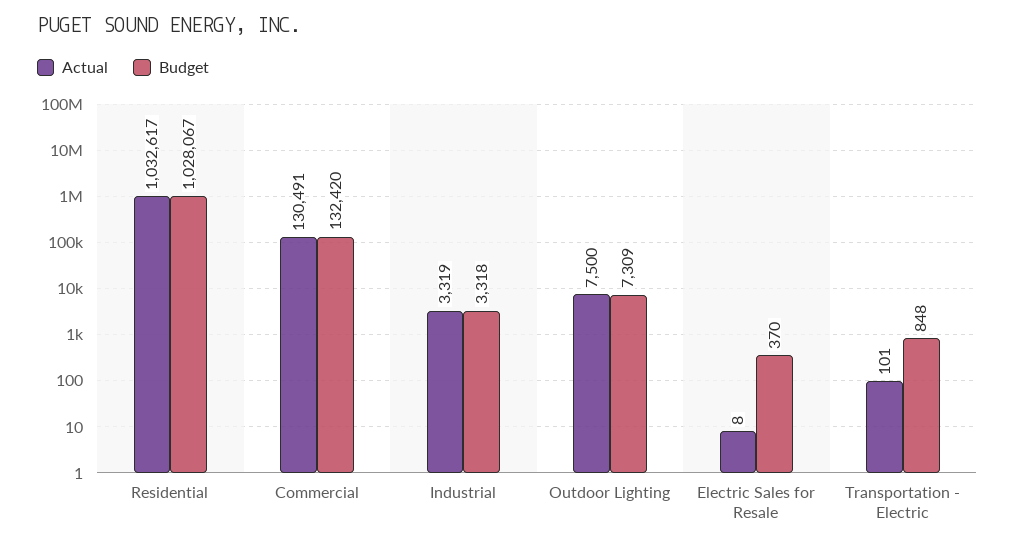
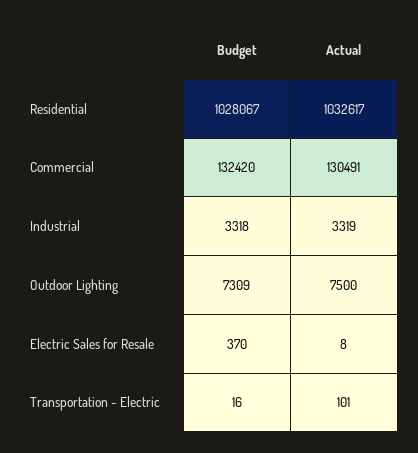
  {
    "Actual": {
      "Residential": 1032617,
      "Commercial": 130491,
      "Industrial": 3319,
      "Outdoor Lighting": 7500,
      "Electric Sales for Resale": 8,
      "Transportation - Electric": 101
    },
    "Budget": {
      "Residential": 1028067,
      "Commercial": 132420,
      "Industrial": 3318,
      "Outdoor Lighting": 7309,
      "Electric Sales for Resale": 370,
-     "Transportation - Electric": 848
+     "Transportation - Electric": 16
    }
  }

